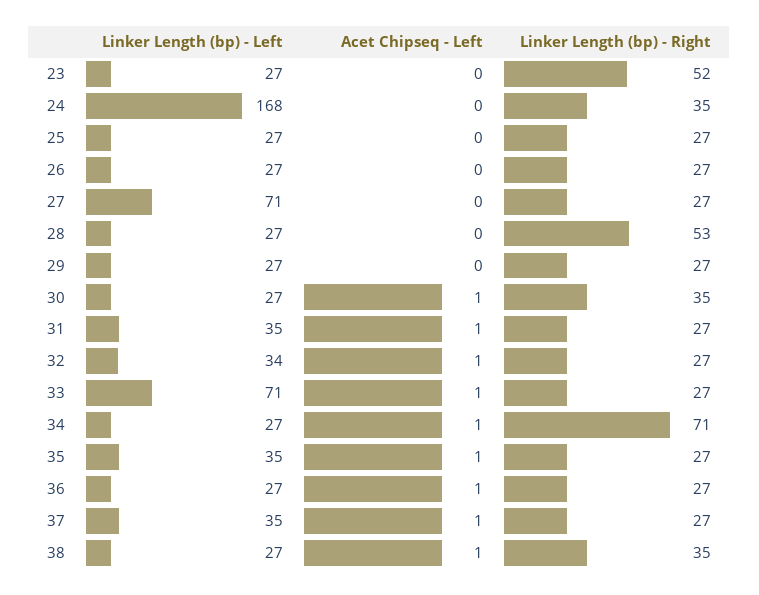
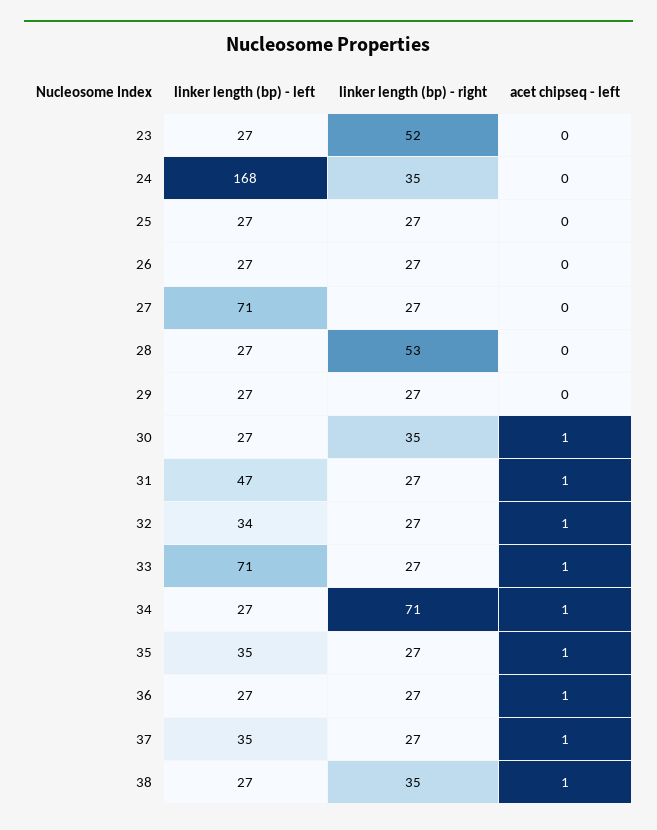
  {
    "Linker Length (bp) - Left": {
      "23": 27,
      "24": 168,
      "25": 27,
      "26": 27,
      "27": 71,
      "28": 27,
      "29": 27,
      "30": 27,
-     "31": 35,
+     "31": 47,
      "32": 34,
      "33": 71,
      "34": 27,
      "35": 35,
      "36": 27,
      "37": 35,
      "38": 27
    },
    "Acet Chipseq - Left": {
      "23": 0,
      "24": 0,
      "25": 0,
      "26": 0,
      "27": 0,
      "28": 0,
      "29": 0,
      "30": 1,
      "31": 1,
      "32": 1,
      "33": 1,
      "34": 1,
      "35": 1,
      "36": 1,
      "37": 1,
      "38": 1
    },
    "Linker Length (bp) - Right": {
      "23": 52,
      "24": 35,
      "25": 27,
      "26": 27,
      "27": 27,
      "28": 53,
      "29": 27,
      "30": 35,
      "31": 27,
      "32": 27,
      "33": 27,
      "34": 71,
      "35": 27,
      "36": 27,
      "37": 27,
      "38": 35
    }
  }

